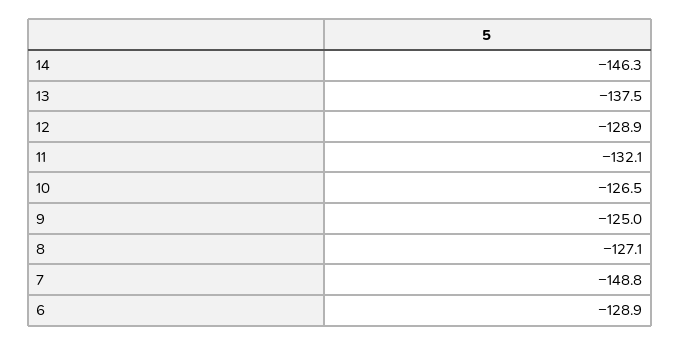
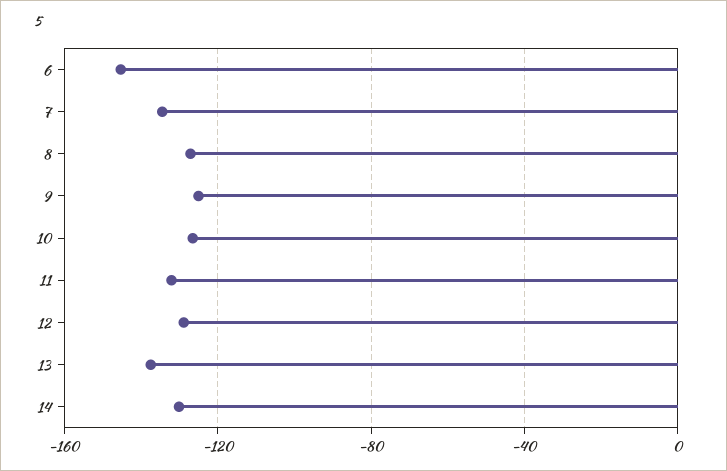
  {
-   "14": -146.3,
+   "14": -130,
    "13": -137.5,
    "12": -128.9,
    "11": -132.1,
    "10": -126.5,
    "9": -125,
    "8": -127.1,
-   "7": -148.8,
+   "7": -135,
-   "6": -128.9
+   "6": -145
  }

